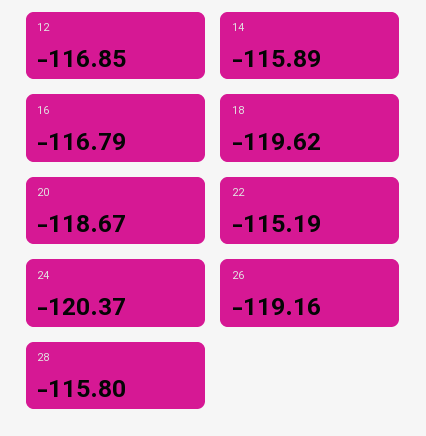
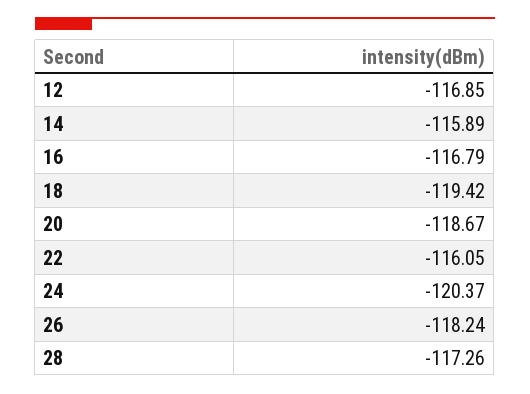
  {
    "12": -116.85,
    "14": -115.89,
    "16": -116.79,
-   "18": -119.62,
+   "18": -119.42,
    "20": -118.67,
-   "22": -115.19,
+   "22": -116.05,
    "24": -120.37,
-   "26": -119.16,
+   "26": -118.24,
-   "28": -115.8
+   "28": -117.26
  }

